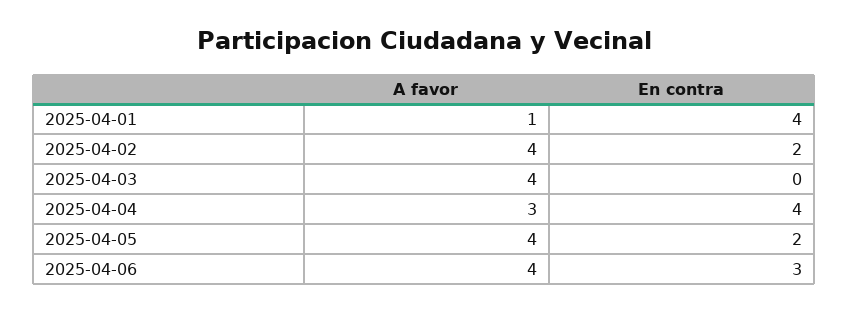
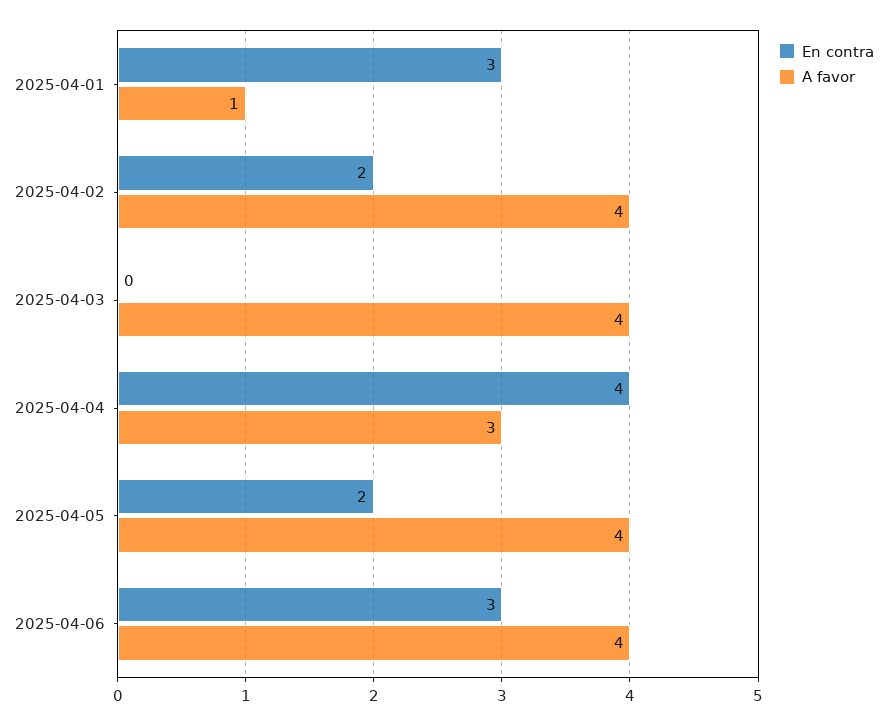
  {
    "A favor": {
      "2025-04-01": 1,
      "2025-04-02": 4,
      "2025-04-03": 4,
      "2025-04-04": 3,
      "2025-04-05": 4,
      "2025-04-06": 4
    },
    "En contra": {
-     "2025-04-01": 4,
+     "2025-04-01": 3,
      "2025-04-02": 2,
      "2025-04-03": 0,
      "2025-04-04": 4,
      "2025-04-05": 2,
      "2025-04-06": 3
    }
  }

